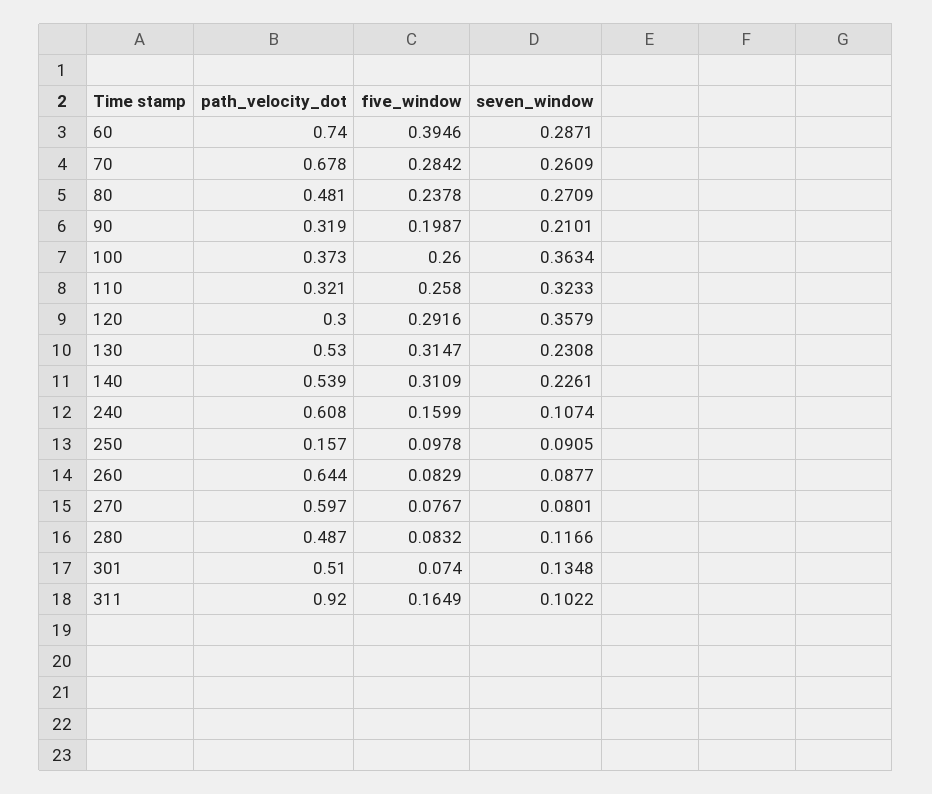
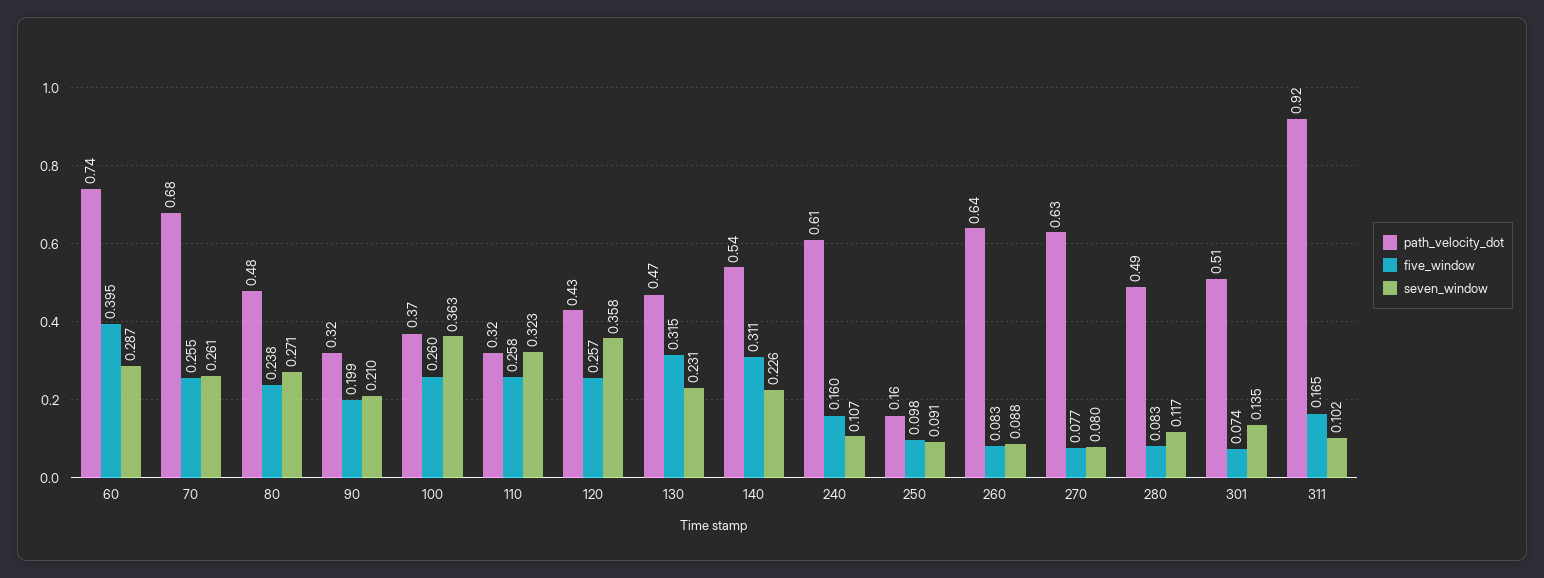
  {
    "path_velocity_dot": {
      "60": 0.74,
      "70": 0.678,
      "80": 0.481,
      "90": 0.319,
      "100": 0.373,
      "110": 0.321,
-     "120": 0.3,
+     "120": 0.43,
-     "130": 0.53,
+     "130": 0.47,
      "140": 0.539,
      "240": 0.608,
      "250": 0.157,
      "260": 0.644,
-     "270": 0.597,
+     "270": 0.63,
      "280": 0.487,
      "301": 0.51,
      "311": 0.92
    },
    "five_window": {
      "60": 0.3946,
-     "70": 0.2842,
+     "70": 0.255,
      "80": 0.2378,
      "90": 0.1987,
      "100": 0.26,
      "110": 0.258,
-     "120": 0.2916,
+     "120": 0.257,
      "130": 0.3147,
      "140": 0.3109,
      "240": 0.1599,
      "250": 0.0978,
      "260": 0.0829,
      "270": 0.0767,
      "280": 0.0832,
      "301": 0.074,
      "311": 0.1649
    },
    "seven_window": {
      "60": 0.2871,
      "70": 0.2609,
      "80": 0.2709,
      "90": 0.2101,
      "100": 0.3634,
      "110": 0.3233,
      "120": 0.3579,
      "130": 0.2308,
      "140": 0.2261,
      "240": 0.1074,
      "250": 0.0905,
      "260": 0.0877,
      "270": 0.0801,
      "280": 0.1166,
      "301": 0.1348,
      "311": 0.1022
    }
  }

